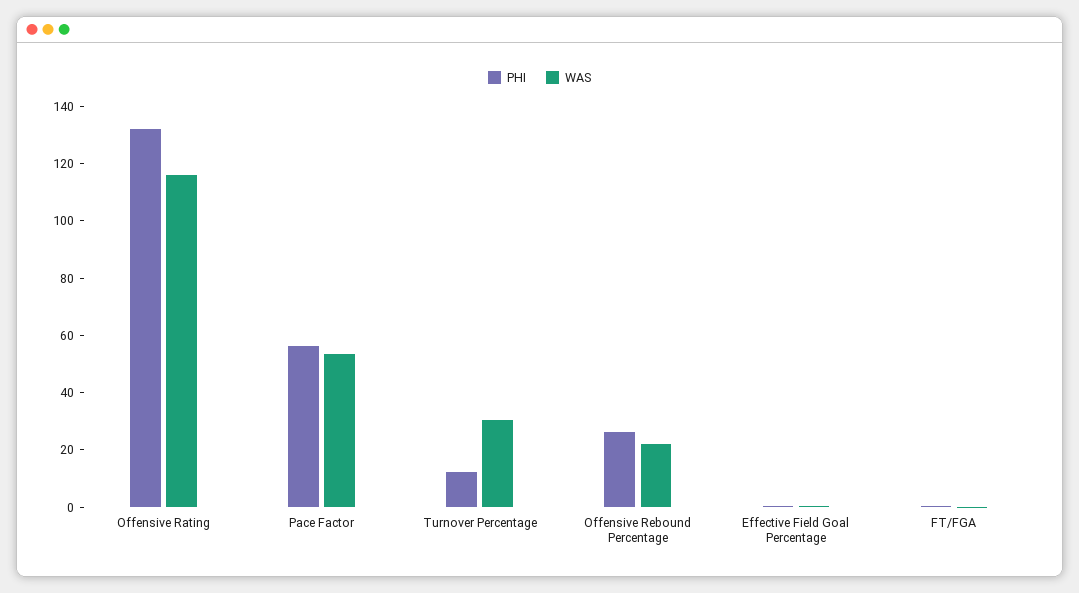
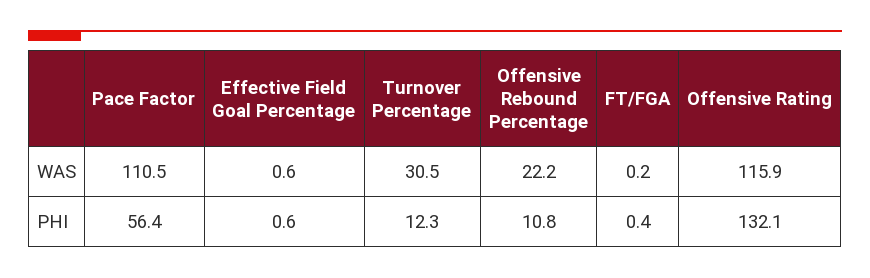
  {
    "PHI": {
      "Offensive Rating": 132.1,
      "Pace Factor": 56.4,
      "Turnover Percentage": 12.3,
-     "Offensive Rebound Percentage": 25,
+     "Offensive Rebound Percentage": 10.8,
      "Effective Field Goal Percentage": 0.6,
      "FT/FGA": 0.4
    },
    "WAS": {
      "Offensive Rating": 115.9,
-     "Pace Factor": 55,
+     "Pace Factor": 110.5,
      "Turnover Percentage": 30.5,
      "Offensive Rebound Percentage": 22.2,
      "Effective Field Goal Percentage": 0.6,
      "FT/FGA": 0.2
    }
  }

